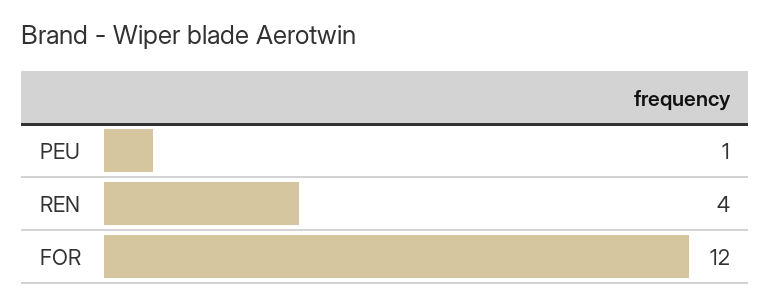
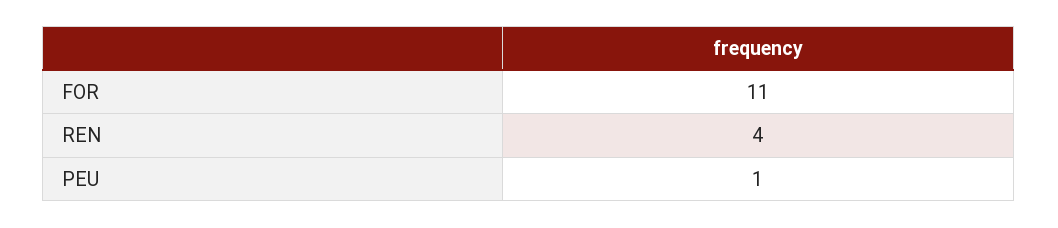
  {
    "PEU": 1,
    "REN": 4,
-   "FOR": 12
+   "FOR": 11
  }

